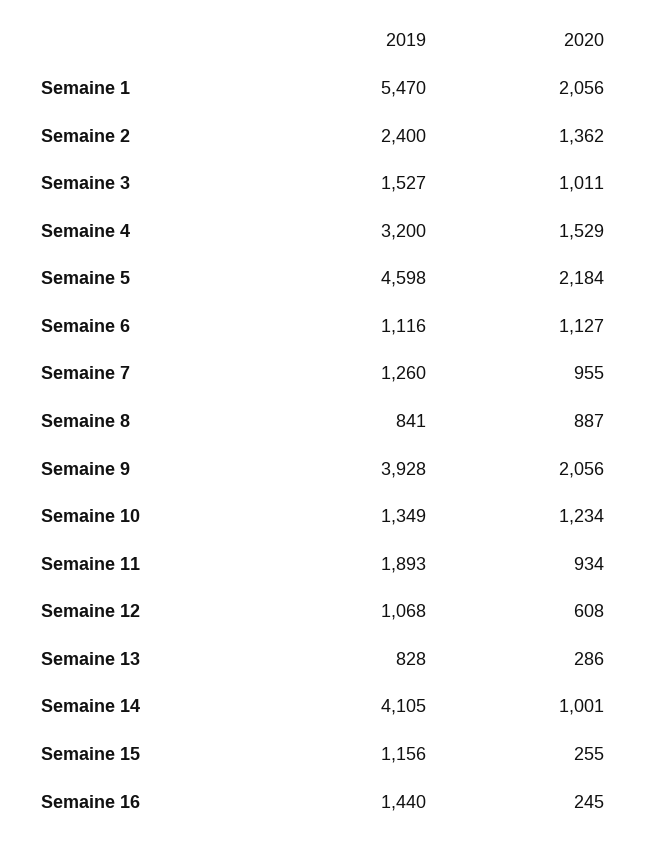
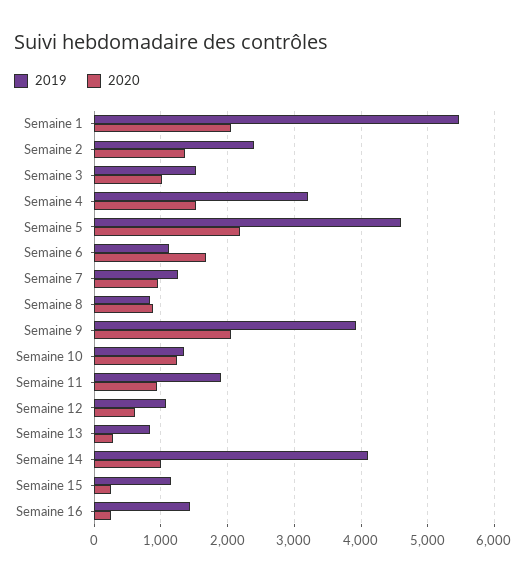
  {
    "2019": {
      "Semaine 1": 5470,
      "Semaine 2": 2400,
      "Semaine 3": 1527,
      "Semaine 4": 3200,
      "Semaine 5": 4598,
      "Semaine 6": 1116,
      "Semaine 7": 1260,
      "Semaine 8": 841,
      "Semaine 9": 3928,
      "Semaine 10": 1349,
      "Semaine 11": 1893,
      "Semaine 12": 1068,
      "Semaine 13": 828,
      "Semaine 14": 4105,
      "Semaine 15": 1156,
      "Semaine 16": 1440
    },
    "2020": {
      "Semaine 1": 2056,
      "Semaine 2": 1362,
      "Semaine 3": 1011,
      "Semaine 4": 1529,
      "Semaine 5": 2184,
-     "Semaine 6": 1127,
+     "Semaine 6": 1700,
      "Semaine 7": 955,
      "Semaine 8": 887,
      "Semaine 9": 2056,
      "Semaine 10": 1234,
      "Semaine 11": 934,
      "Semaine 12": 608,
      "Semaine 13": 286,
      "Semaine 14": 1001,
      "Semaine 15": 255,
      "Semaine 16": 245
    }
  }

